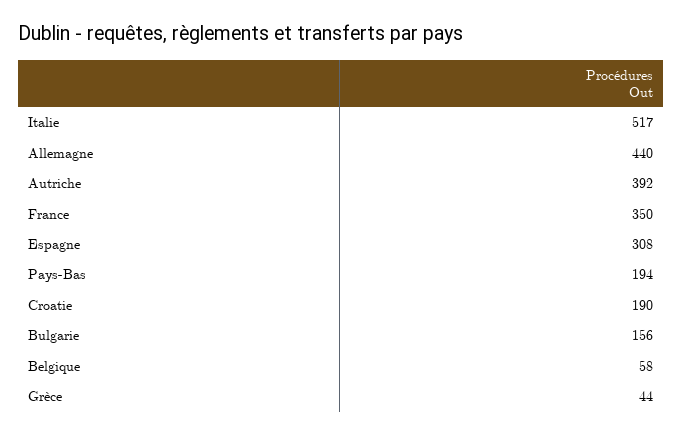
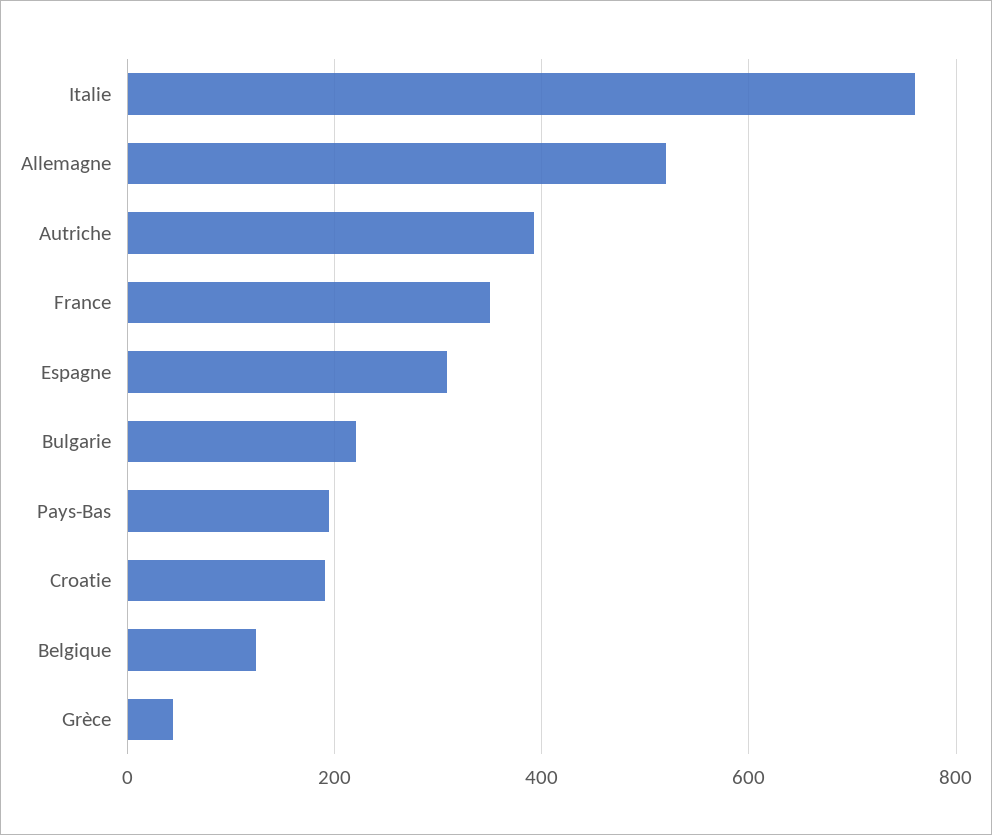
  {
-   "Italie": 517,
+   "Italie": 760,
-   "Allemagne": 440,
+   "Allemagne": 520,
    "Autriche": 392,
    "France": 350,
    "Espagne": 308,
    "Pays-Bas": 194,
    "Croatie": 190,
-   "Bulgarie": 156,
+   "Bulgarie": 220,
-   "Belgique": 58,
+   "Belgique": 120,
    "Grèce": 44
  }

